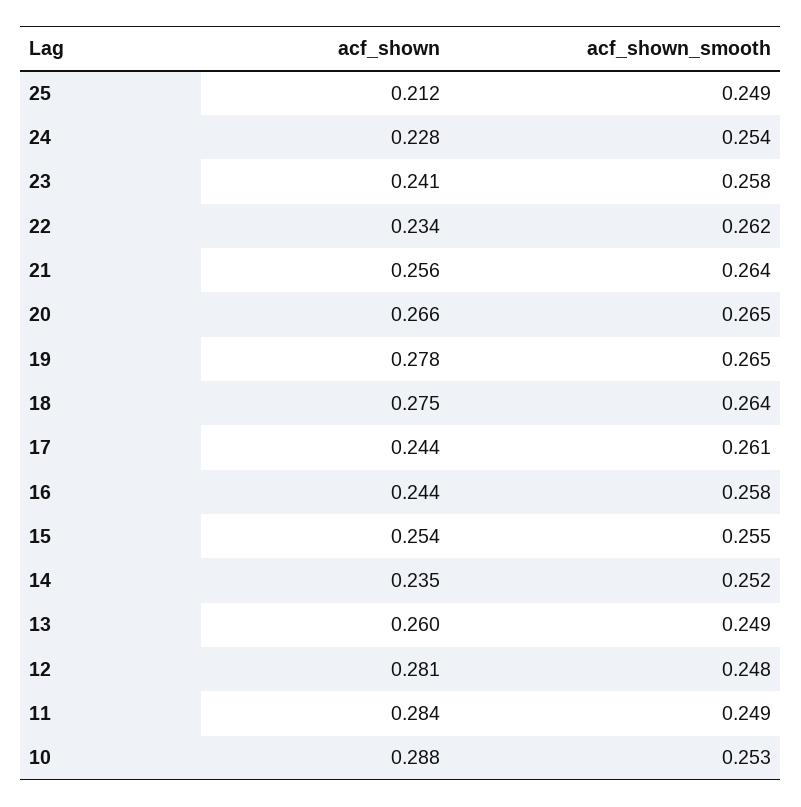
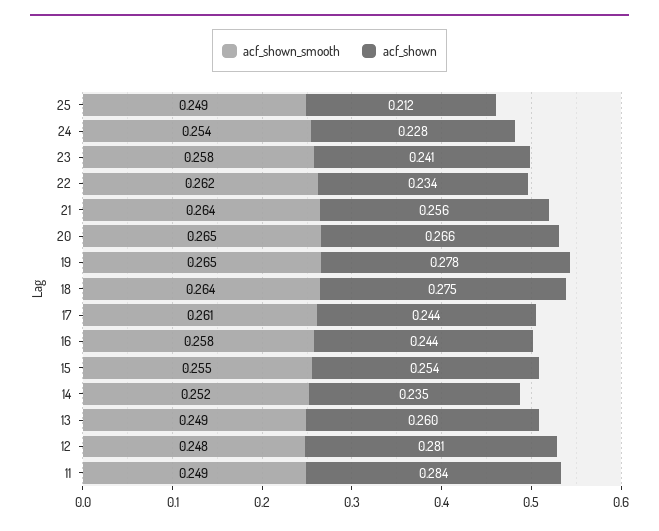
  {
    "acf_shown": {
      "25": 0.212,
      "24": 0.228,
      "23": 0.241,
      "22": 0.234,
      "21": 0.256,
      "20": 0.266,
      "19": 0.278,
      "18": 0.275,
      "17": 0.244,
      "16": 0.244,
      "15": 0.254,
      "14": 0.235,
      "13": 0.26,
      "12": 0.281,
-     "11": 0.284,
+     "11": 0.284
-     "10": 0.288
    },
    "acf_shown_smooth": {
      "25": 0.249,
      "24": 0.254,
      "23": 0.258,
      "22": 0.262,
      "21": 0.264,
      "20": 0.265,
      "19": 0.265,
      "18": 0.264,
      "17": 0.261,
      "16": 0.258,
      "15": 0.255,
      "14": 0.252,
      "13": 0.249,
      "12": 0.248,
-     "11": 0.249,
+     "11": 0.249
-     "10": 0.253
    }
  }

